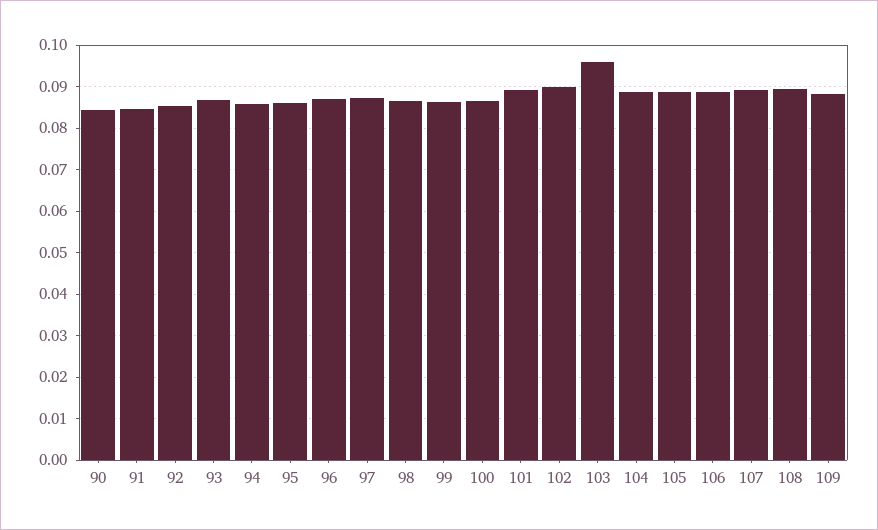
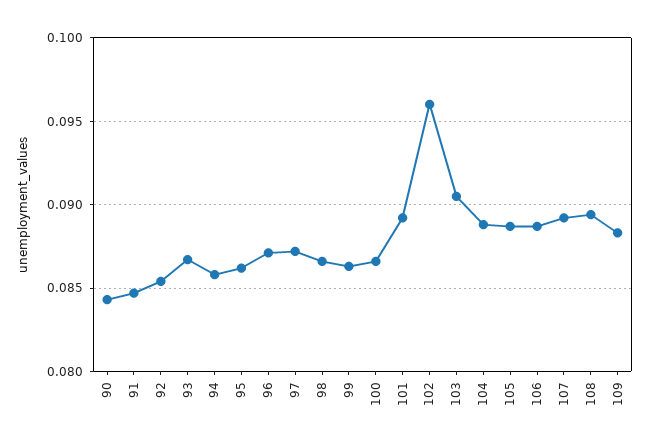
  {
    "90": 0.0845,
    "91": 0.0845,
    "92": 0.0855,
    "93": 0.0865,
    "94": 0.086,
    "95": 0.086,
    "96": 0.087,
    "97": 0.087,
    "98": 0.0865,
    "99": 0.0865,
    "100": 0.0865,
    "101": 0.089,
-   "102": 0.09,
+   "102": 0.096,
-   "103": 0.096,
+   "103": 0.0905,
    "104": 0.089,
    "105": 0.0885,
    "106": 0.0885,
    "107": 0.089,
    "108": 0.0895,
    "109": 0.0885
  }

